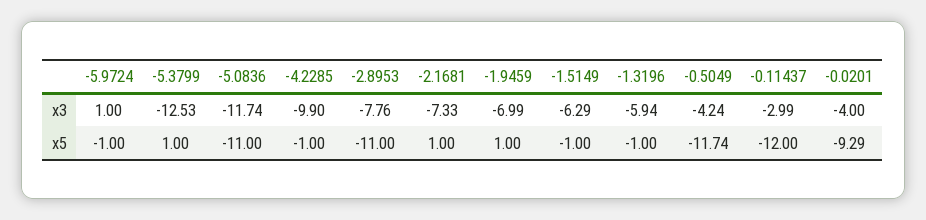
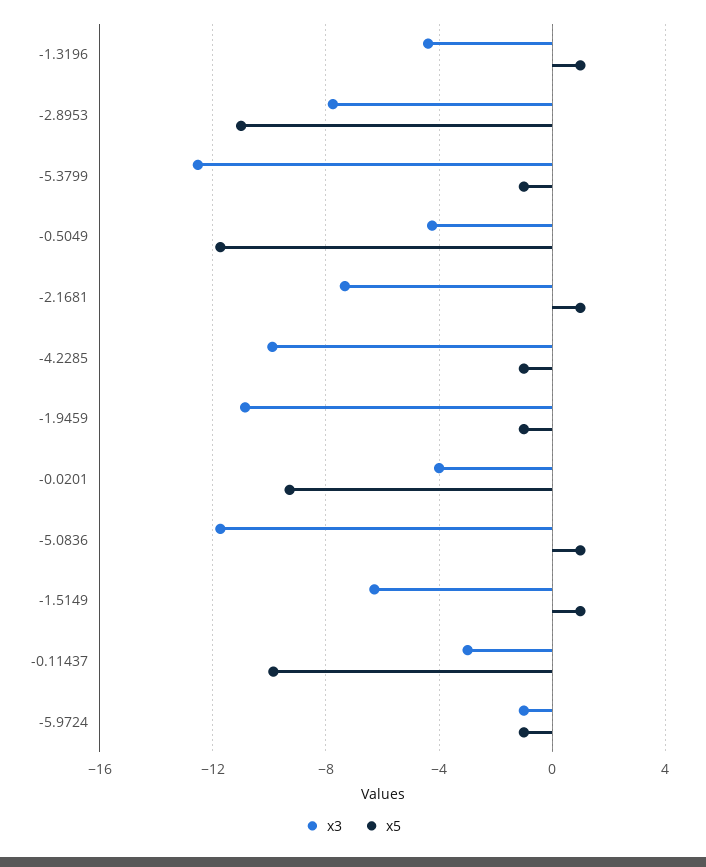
  {
    "x3": {
-     "-5.9724": 1,
+     "-5.9724": -1,
      "-5.3799": -12.53,
      "-5.0836": -11.74,
      "-4.2285": -9.9,
      "-2.8953": -7.76,
      "-2.1681": -7.33,
-     "-1.9459": -6.99,
+     "-1.9459": -11,
      "-1.5149": -6.29,
-     "-1.3196": -5.94,
+     "-1.3196": -4.5,
      "-0.5049": -4.24,
      "-0.11437": -2.99,
      "-0.0201": -4
    },
    "x5": {
      "-5.9724": -1,
-     "-5.3799": 1,
+     "-5.3799": -1,
-     "-5.0836": -11,
+     "-5.0836": 1,
      "-4.2285": -1,
      "-2.8953": -11,
      "-2.1681": 1,
-     "-1.9459": 1,
+     "-1.9459": -1,
-     "-1.5149": -1,
+     "-1.5149": 1,
-     "-1.3196": -1,
+     "-1.3196": 1,
      "-0.5049": -11.74,
-     "-0.11437": -12,
+     "-0.11437": -10,
      "-0.0201": -9.29
    }
  }

